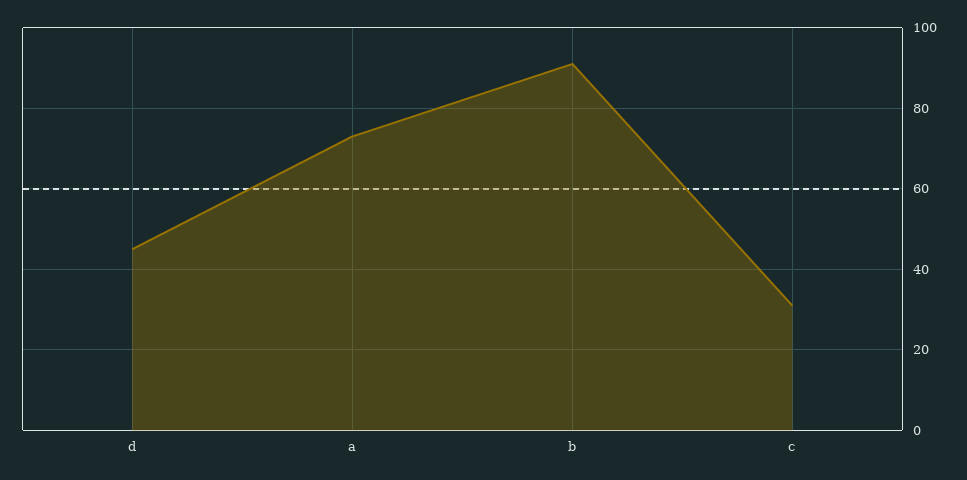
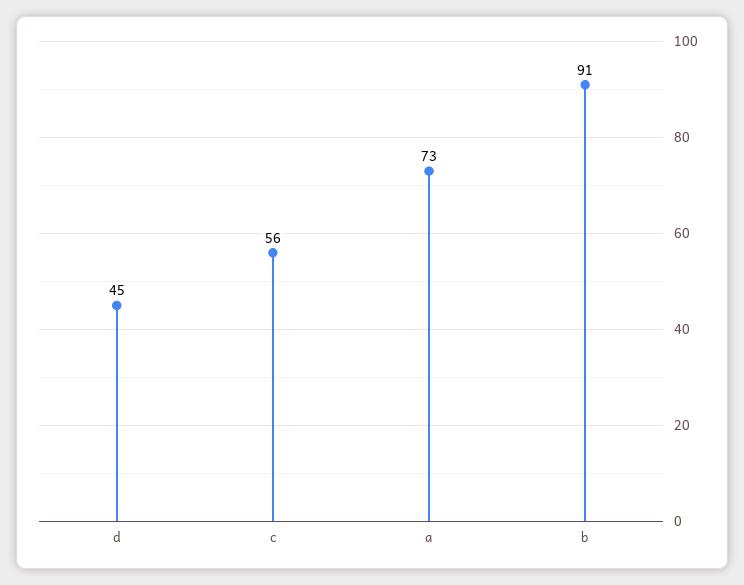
  {
    "d": 45,
    "a": 73,
    "b": 91,
-   "c": 30
+   "c": 56
  }

